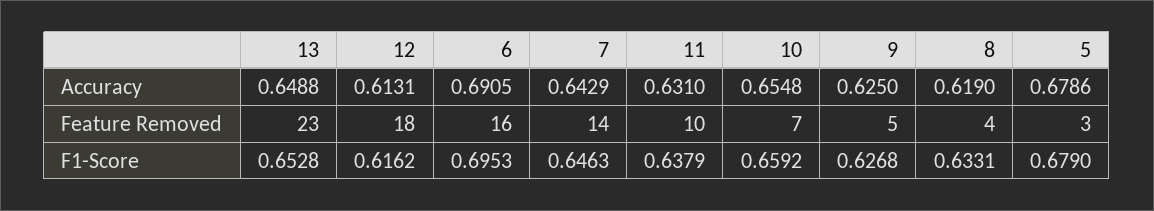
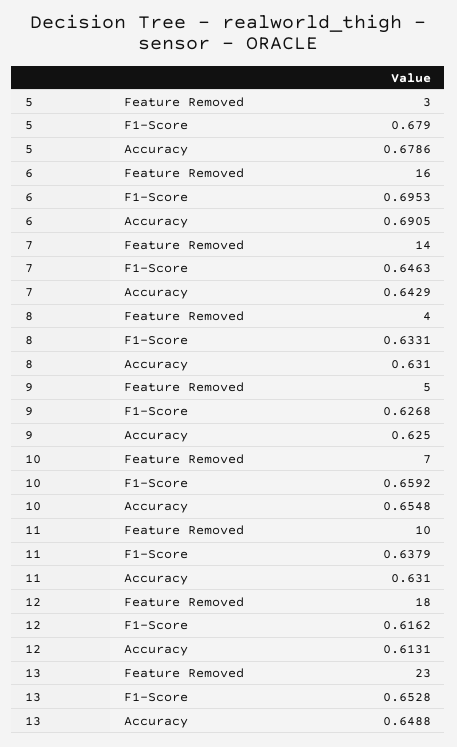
  {
    "13": {
      "Accuracy": 0.6488,
      "Feature Removed": 23,
      "F1-Score": 0.6528
    },
    "12": {
      "Accuracy": 0.6131,
      "Feature Removed": 18,
      "F1-Score": 0.6162
    },
    "6": {
      "Accuracy": 0.6905,
      "Feature Removed": 16,
      "F1-Score": 0.6953
    },
    "7": {
      "Accuracy": 0.6429,
      "Feature Removed": 14,
      "F1-Score": 0.6463
    },
    "11": {
      "Accuracy": 0.631,
      "Feature Removed": 10,
      "F1-Score": 0.6379
    },
    "10": {
      "Accuracy": 0.6548,
      "Feature Removed": 7,
      "F1-Score": 0.6592
    },
    "9": {
      "Accuracy": 0.625,
      "Feature Removed": 5,
      "F1-Score": 0.6268
    },
    "8": {
-     "Accuracy": 0.619,
+     "Accuracy": 0.631,
      "Feature Removed": 4,
      "F1-Score": 0.6331
    },
    "5": {
      "Accuracy": 0.6786,
      "Feature Removed": 3,
      "F1-Score": 0.679
    }
  }

